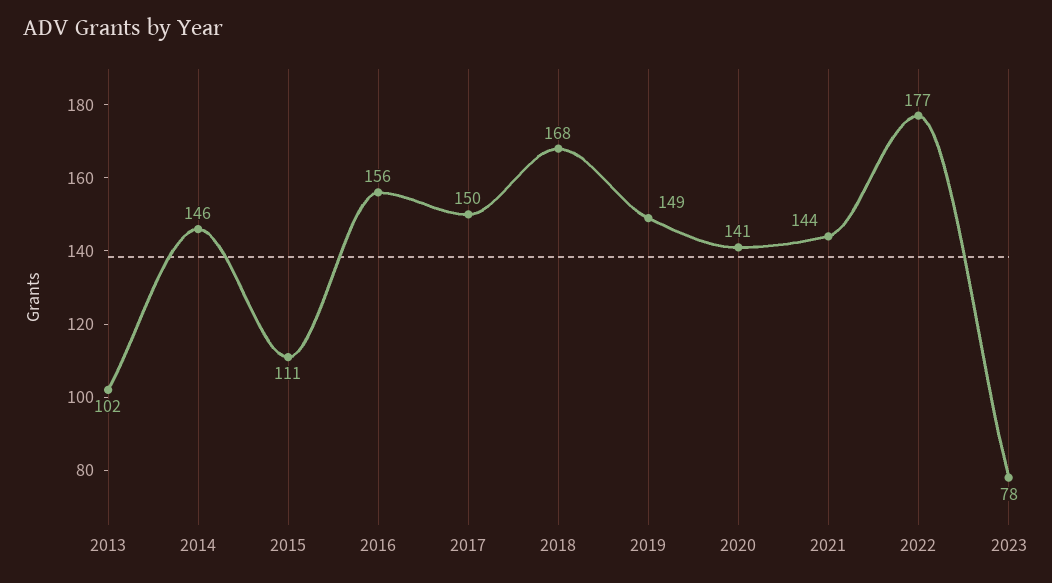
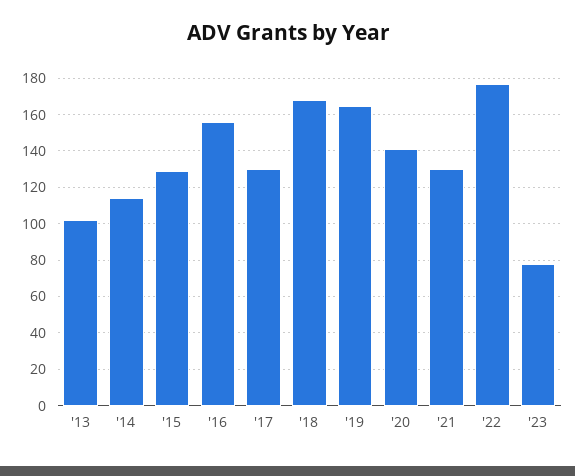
  {
    "2013": 102,
-   "2014": 146,
+   "2014": 115,
-   "2015": 111,
+   "2015": 130,
    "2016": 156,
-   "2017": 150,
+   "2017": 130,
    "2018": 168,
-   "2019": 149,
+   "2019": 165,
    "2020": 141,
-   "2021": 144,
+   "2021": 130,
    "2022": 177,
    "2023": 78
  }

